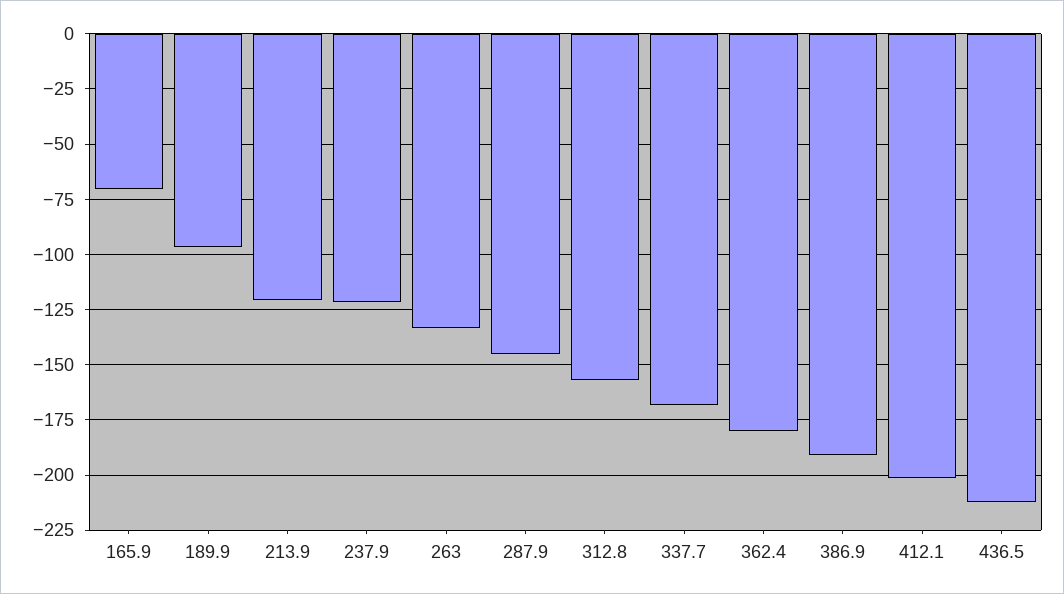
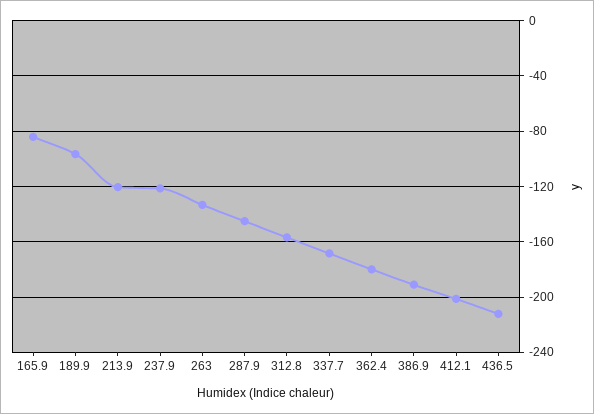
  {
-   "165.9": -70,
+   "165.9": -85,
    "189.9": -95,
    "213.9": -120,
    "237.9": -120,
    "263": -135,
    "287.9": -145,
    "312.8": -155,
    "337.7": -170,
    "362.4": -180,
    "386.9": -190,
    "412.1": -200,
    "436.5": -210
  }

